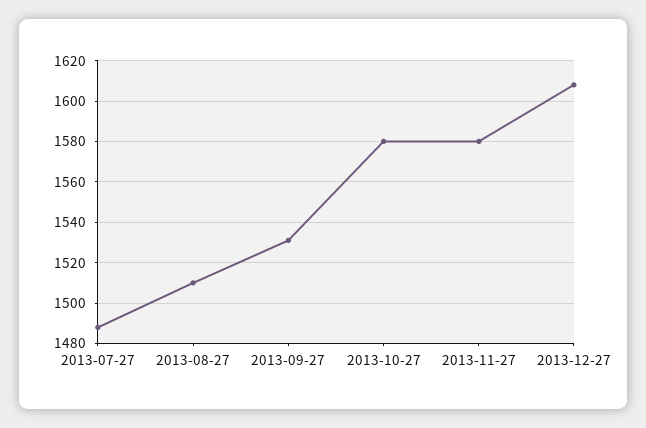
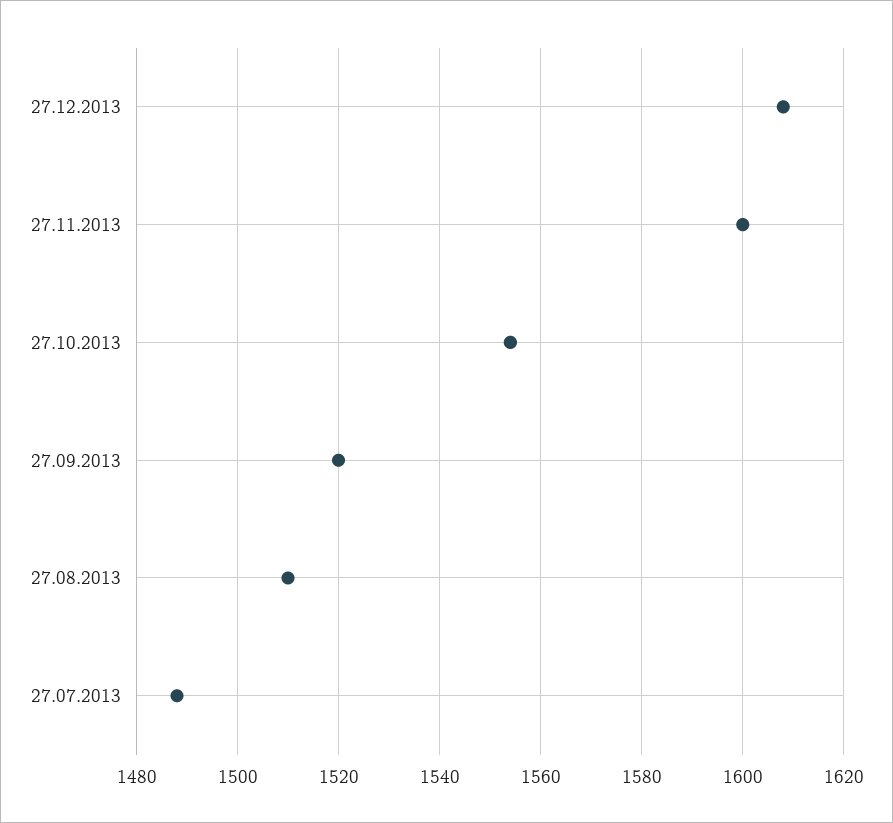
  {
    "2013-07-27": 1490,
    "2013-08-27": 1510,
-   "2013-09-27": 1530,
+   "2013-09-27": 1520,
-   "2013-10-27": 1580,
+   "2013-10-27": 1555,
-   "2013-11-27": 1580,
+   "2013-11-27": 1600,
    "2013-12-27": 1610
  }

